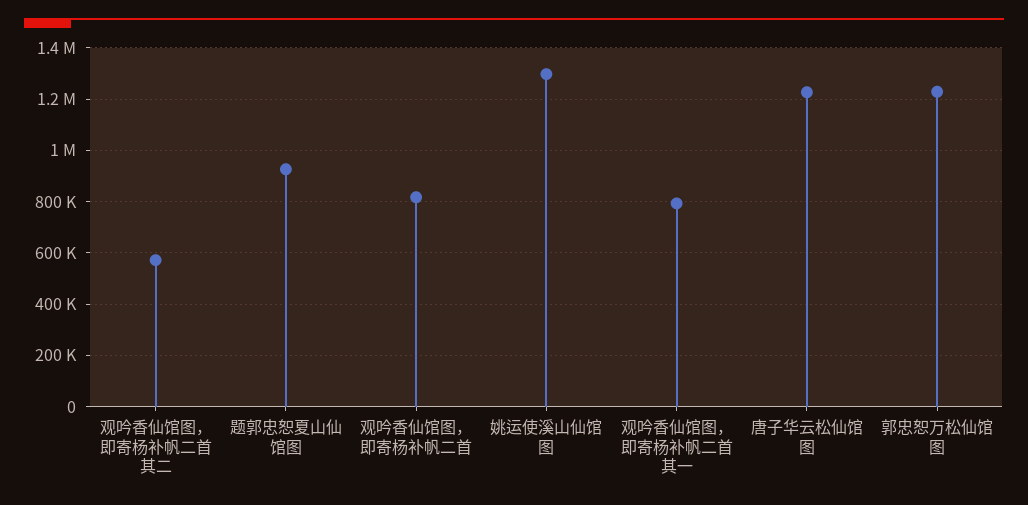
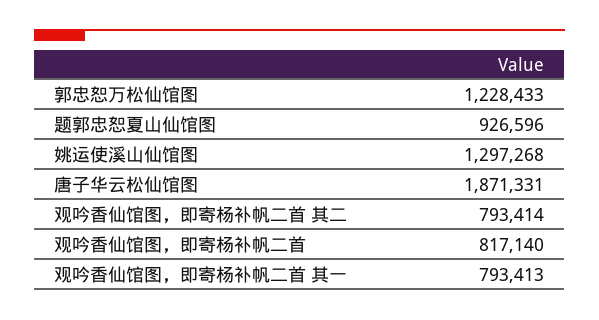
  {
-   "观吟香仙馆图，即寄杨补帆二首 其二": 575000,
+   "观吟香仙馆图，即寄杨补帆二首 其二": 793414,
    "题郭忠恕夏山仙馆图": 926596,
    "观吟香仙馆图，即寄杨补帆二首": 817140,
    "姚运使溪山仙馆图": 1297268,
    "观吟香仙馆图，即寄杨补帆二首 其一": 793413,
-   "唐子华云松仙馆图": 1225000,
+   "唐子华云松仙馆图": 1871331,
    "郭忠恕万松仙馆图": 1228433
  }

